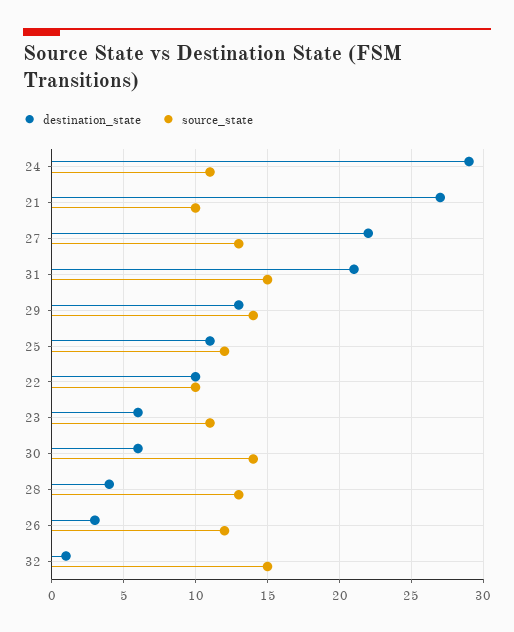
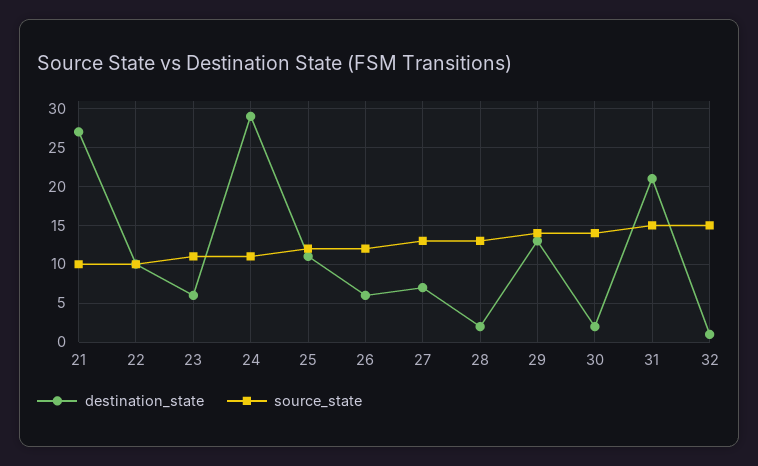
  {
    "destination_state": {
      "24": 29,
      "21": 27,
-     "27": 22,
+     "27": 7,
      "31": 21,
      "29": 13,
      "25": 11,
      "22": 10,
      "23": 6,
-     "30": 6,
+     "30": 2,
-     "28": 4,
+     "28": 2,
-     "26": 3,
+     "26": 6,
      "32": 1
    },
    "source_state": {
      "24": 11,
      "21": 10,
      "27": 13,
      "31": 15,
      "29": 14,
      "25": 12,
      "22": 10,
      "23": 11,
      "30": 14,
      "28": 13,
      "26": 12,
      "32": 15
    }
  }

